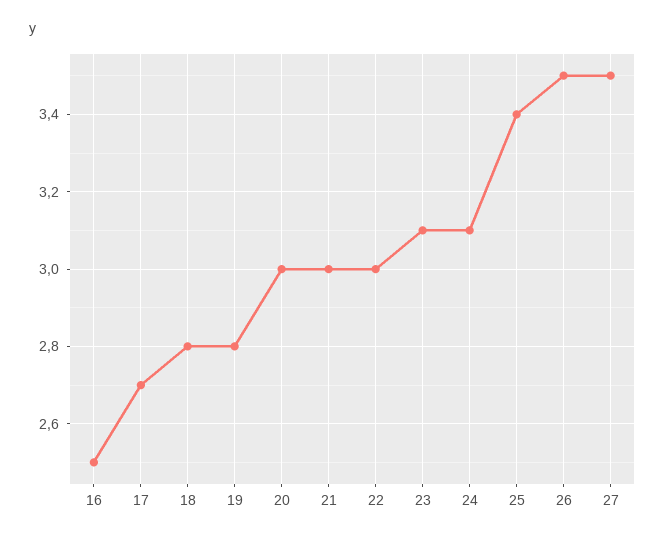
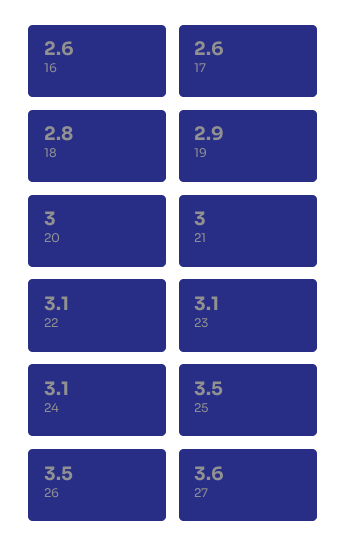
  {
-   "16": 2.5,
+   "16": 2.6,
-   "17": 2.7,
+   "17": 2.6,
    "18": 2.8,
-   "19": 2.8,
+   "19": 2.9,
    "20": 3,
    "21": 3,
-   "22": 3,
+   "22": 3.1,
    "23": 3.1,
    "24": 3.1,
-   "25": 3.4,
+   "25": 3.5,
    "26": 3.5,
-   "27": 3.5
+   "27": 3.6
  }

